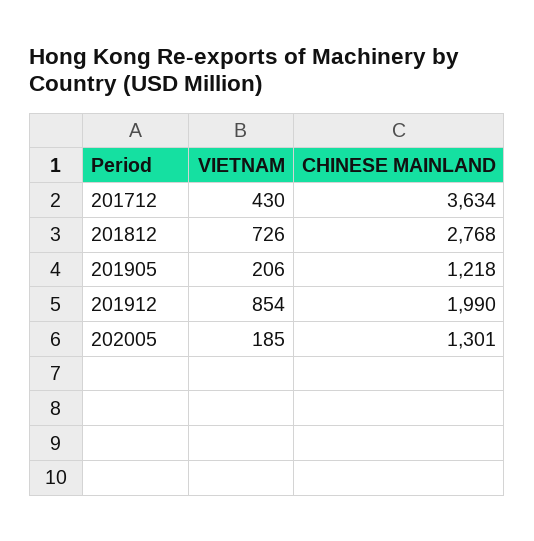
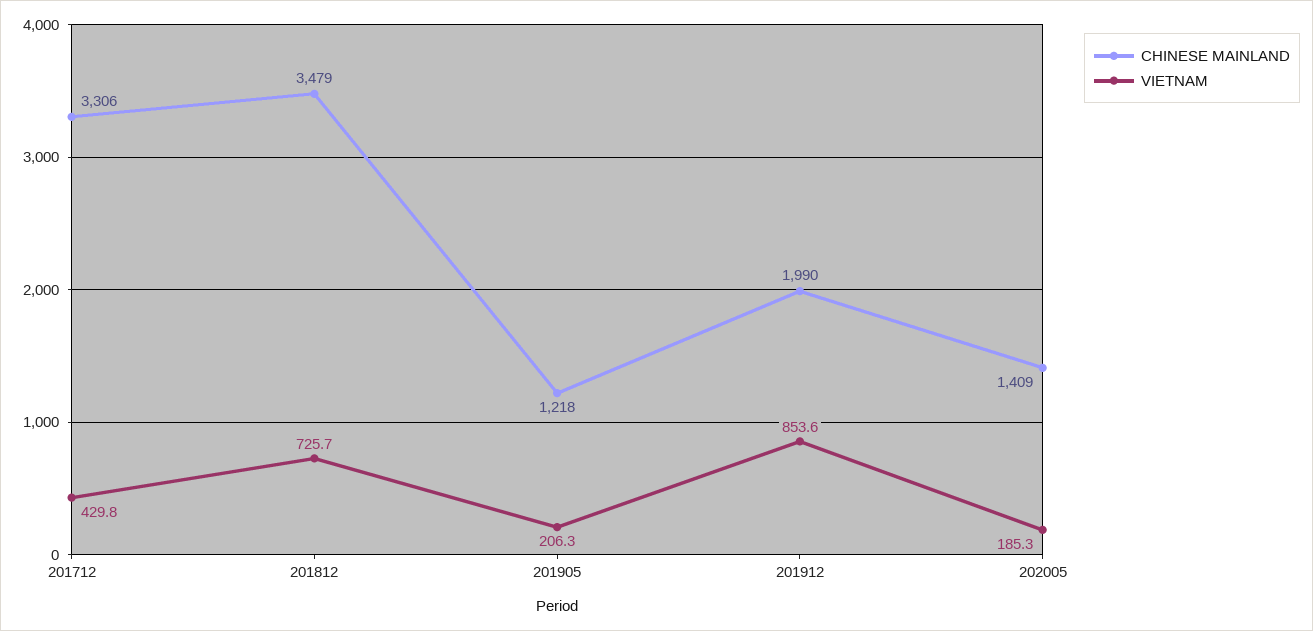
  {
    "VIETNAM": {
      "201712": 429.8,
      "201812": 725.7,
      "201905": 206.3,
      "201912": 853.6,
      "202005": 185.3
    },
    "CHINESE MAINLAND": {
-     "201712": 3634,
+     "201712": 3306,
-     "201812": 2768,
+     "201812": 3479,
      "201905": 1218,
      "201912": 1990,
-     "202005": 1301
+     "202005": 1409
    }
  }

